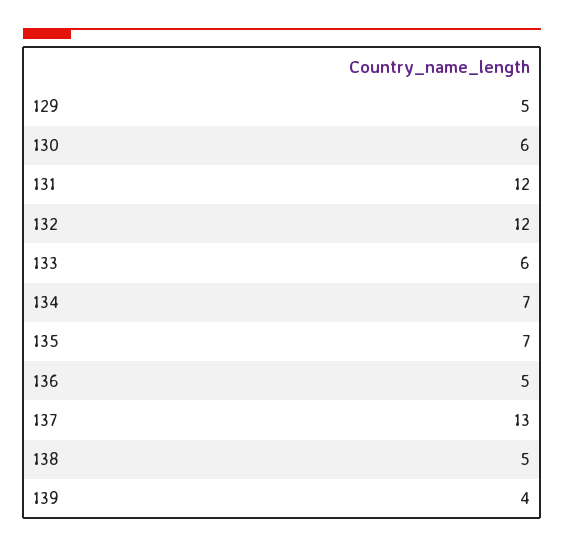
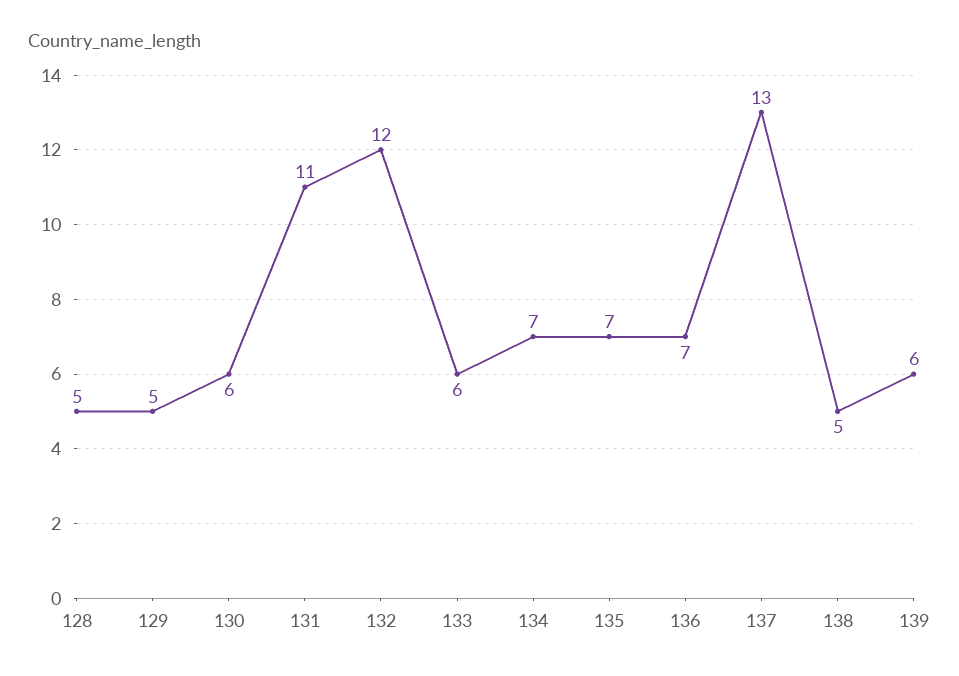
  {
    "129": 5,
    "130": 6,
-   "131": 12,
+   "131": 11,
    "132": 12,
    "133": 6,
    "134": 7,
    "135": 7,
-   "136": 5,
+   "136": 7,
    "137": 13,
    "138": 5,
-   "139": 4
+   "139": 6,
+   "128": 5
  }

